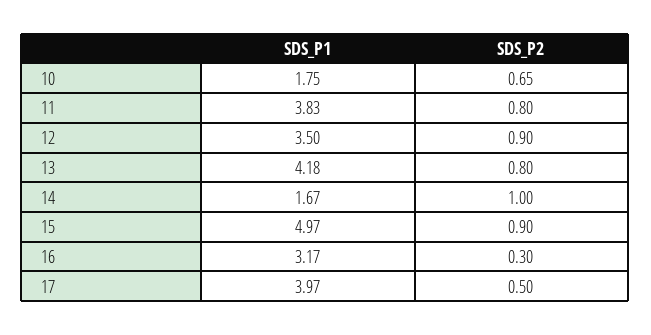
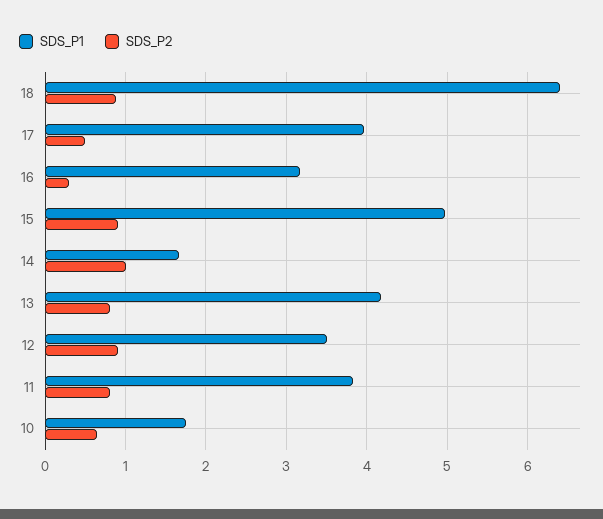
  {
    "SDS_P1": {
      "10": 1.75,
      "11": 3.83,
      "12": 3.5,
      "13": 4.18,
      "14": 1.67,
      "15": 4.97,
      "16": 3.17,
-     "17": 3.97
+     "17": 3.97,
+     "18": 6.4
    },
    "SDS_P2": {
      "10": 0.65,
      "11": 0.8,
      "12": 0.9,
      "13": 0.8,
      "14": 1,
      "15": 0.9,
      "16": 0.3,
-     "17": 0.5
+     "17": 0.5,
+     "18": 0.9
    }
  }

